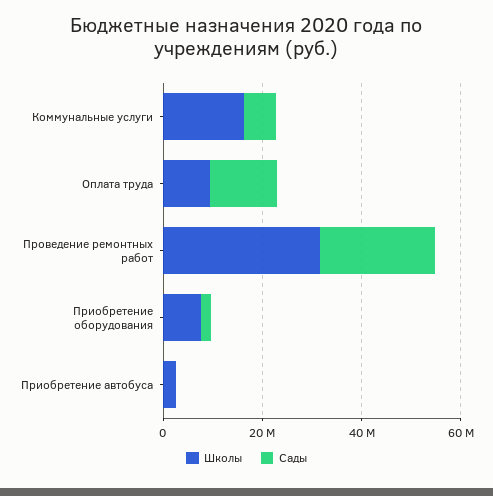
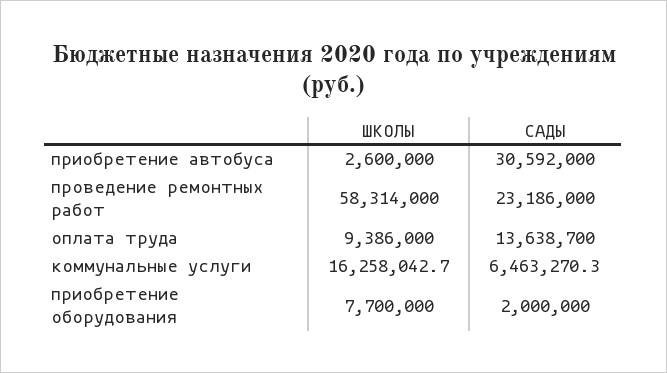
  {
    "Школы": {
      "Коммунальные услуги": 16258042.7,
      "Оплата труда": 9386000,
-     "Проведение ремонтных работ": 30000000,
+     "Проведение ремонтных работ": 58314000,
      "Приобретение оборудования": 7700000,
      "Приобретение автобуса": 2600000
    },
    "Сады": {
      "Коммунальные услуги": 6463270.3,
      "Оплата труда": 13638700,
      "Проведение ремонтных работ": 23186000,
      "Приобретение оборудования": 2000000,
-     "Приобретение автобуса": 0
+     "Приобретение автобуса": 30592000
    }
  }

